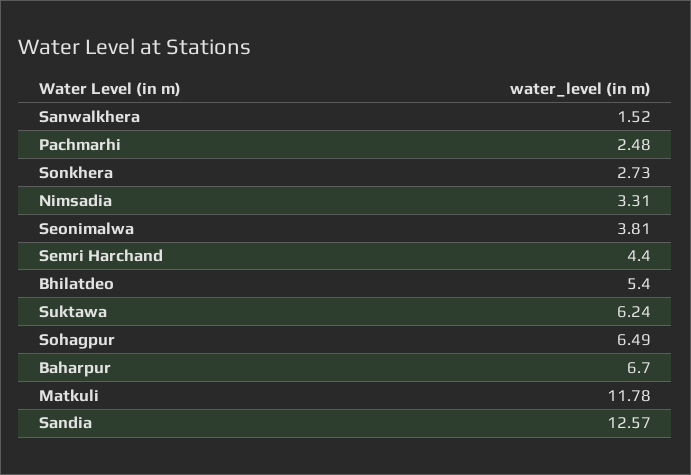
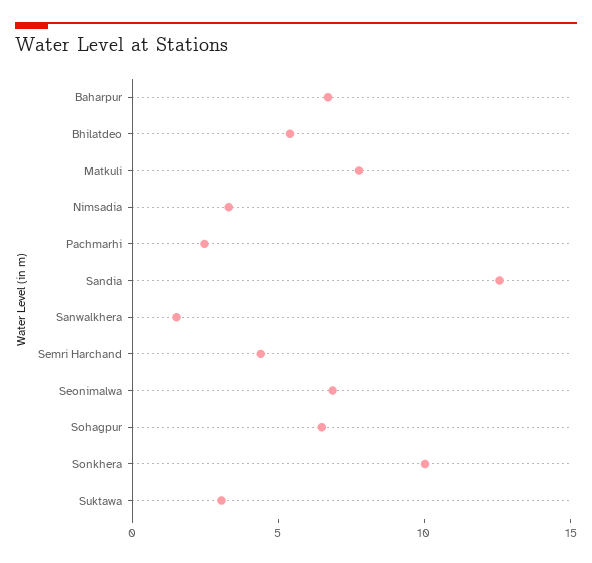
  {
    "Sanwalkhera": 1.52,
    "Pachmarhi": 2.48,
-   "Sonkhera": 2.73,
+   "Sonkhera": 10,
    "Nimsadia": 3.31,
-   "Seonimalwa": 3.81,
+   "Seonimalwa": 7,
    "Semri Harchand": 4.4,
    "Bhilatdeo": 5.4,
-   "Suktawa": 6.24,
+   "Suktawa": 3,
    "Sohagpur": 6.49,
    "Baharpur": 6.7,
-   "Matkuli": 11.78,
+   "Matkuli": 8,
    "Sandia": 12.57
  }

